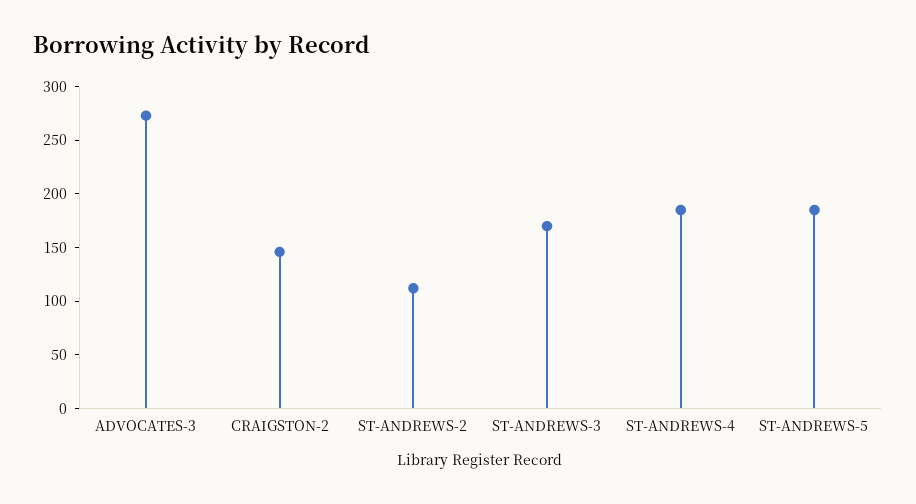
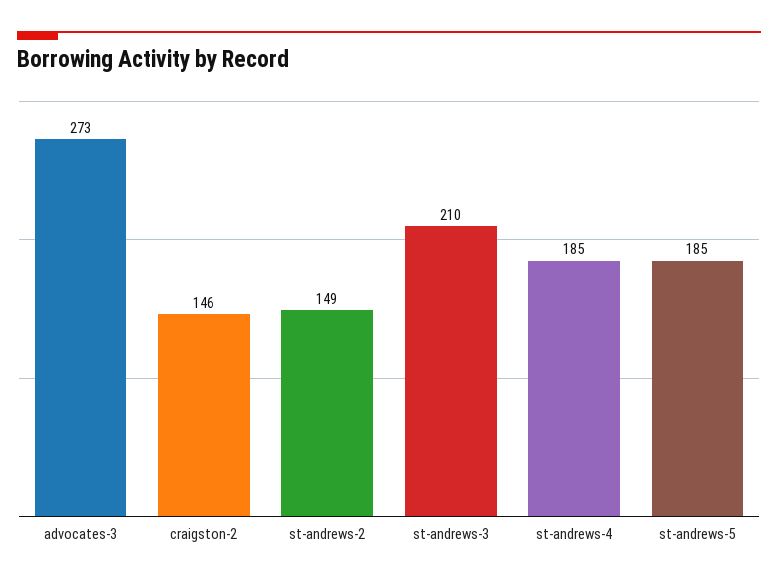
  {
    "ADVOCATES-3": 273,
    "CRAIGSTON-2": 146,
-   "ST-ANDREWS-2": 110,
+   "ST-ANDREWS-2": 149,
-   "ST-ANDREWS-3": 170,
+   "ST-ANDREWS-3": 210,
    "ST-ANDREWS-4": 185,
    "ST-ANDREWS-5": 185
  }

